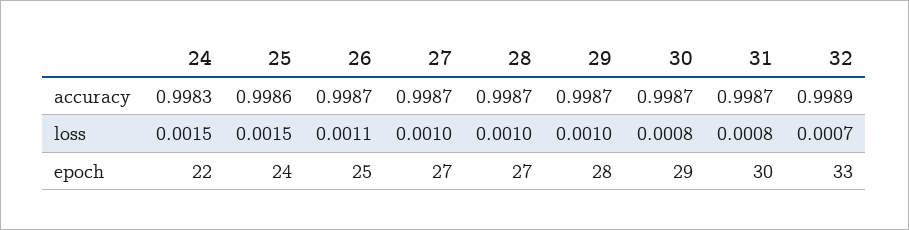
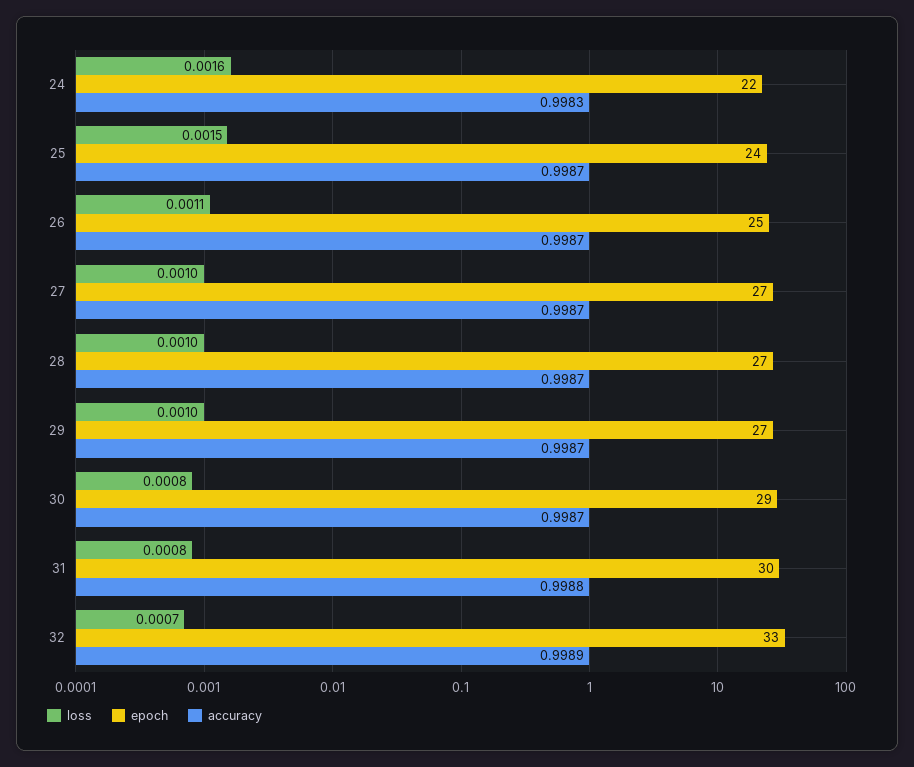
  {
    "accuracy": {
      "24": 0.9983,
-     "25": 0.9986,
+     "25": 0.9987,
      "26": 0.9987,
      "27": 0.9987,
      "28": 0.9987,
      "29": 0.9987,
      "30": 0.9987,
-     "31": 0.9987,
+     "31": 0.9988,
      "32": 0.9989
    },
    "loss": {
-     "24": 0.0015,
+     "24": 0.0016,
      "25": 0.0015,
      "26": 0.0011,
      "27": 0.001,
      "28": 0.001,
      "29": 0.001,
      "30": 0.0008,
      "31": 0.0008,
      "32": 0.0007
    },
    "epoch": {
      "24": 22,
      "25": 24,
      "26": 25,
      "27": 27,
      "28": 27,
-     "29": 28,
+     "29": 27,
      "30": 29,
      "31": 30,
      "32": 33
    }
  }

